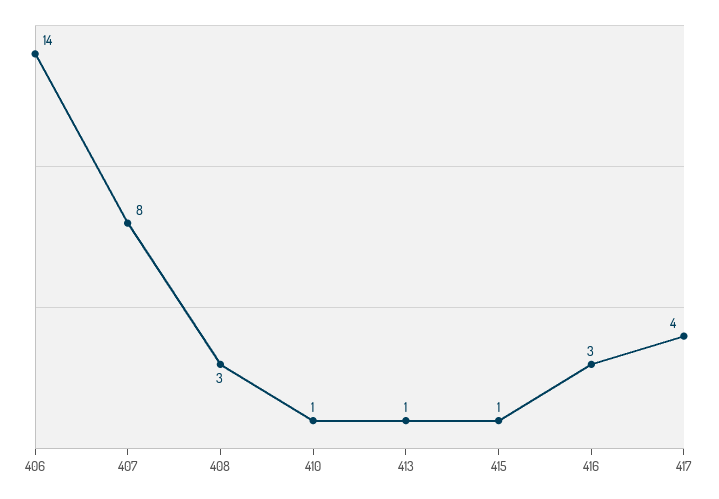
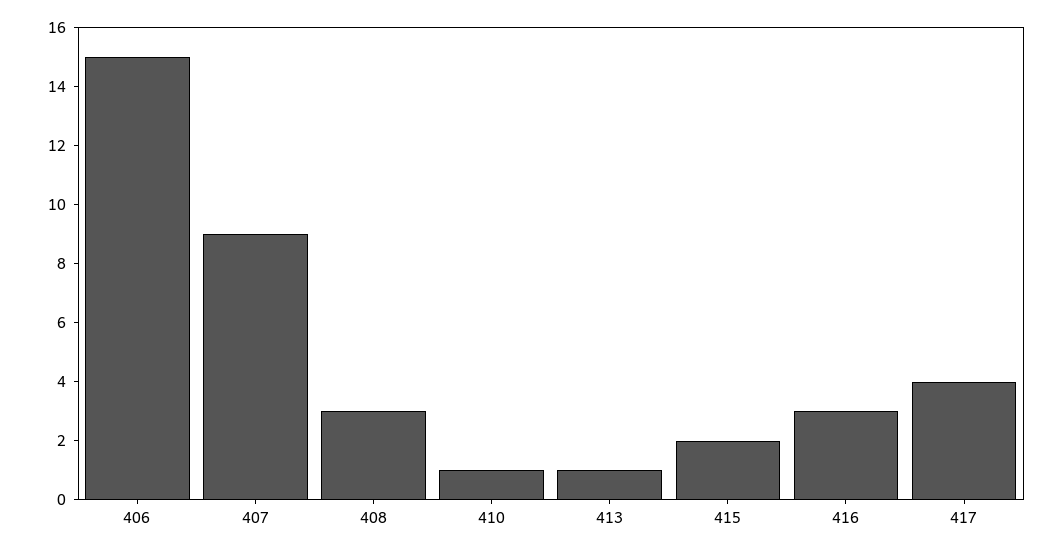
  {
-   "406": 14,
+   "406": 15,
-   "407": 8,
+   "407": 9,
    "408": 3,
    "410": 1,
    "413": 1,
-   "415": 1,
+   "415": 2,
    "416": 3,
    "417": 4
  }

